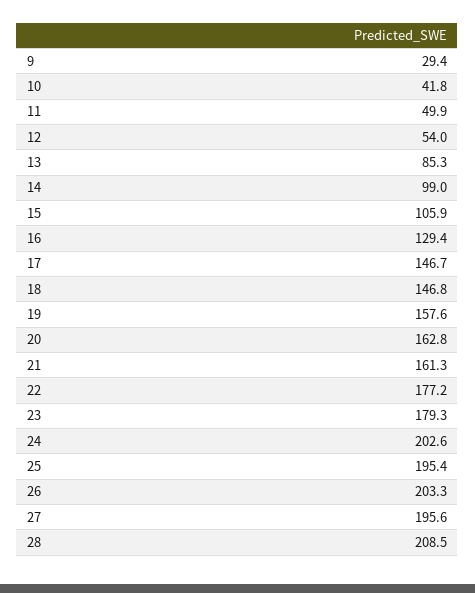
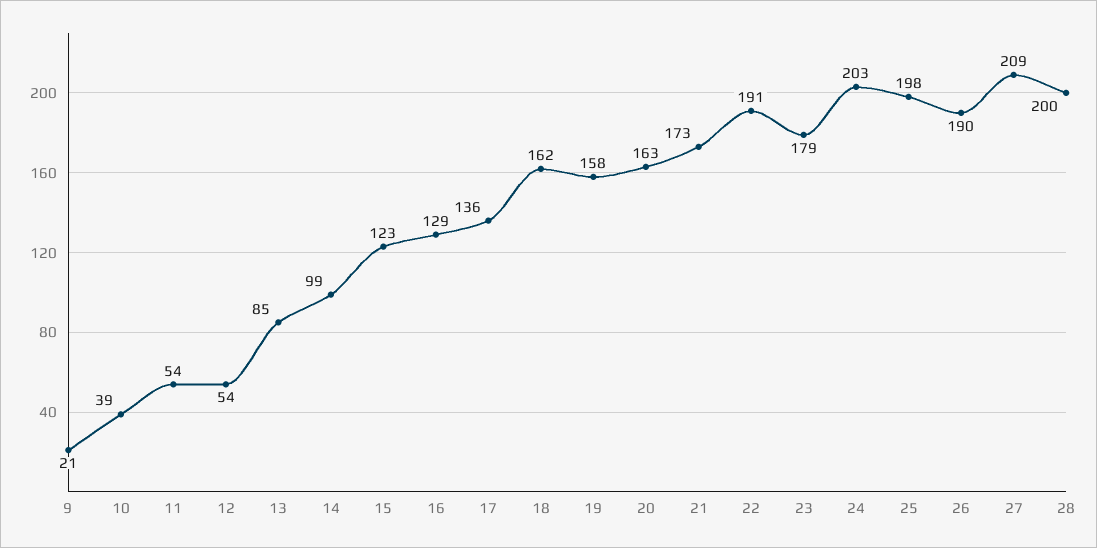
  {
-   "9": 29.4,
+   "9": 21,
-   "10": 41.8,
+   "10": 39,
-   "11": 49.9,
+   "11": 54,
    "12": 54,
    "13": 85.3,
    "14": 99,
-   "15": 105.9,
+   "15": 123,
    "16": 129.4,
-   "17": 146.7,
+   "17": 136,
-   "18": 146.8,
+   "18": 162,
    "19": 157.6,
    "20": 162.8,
-   "21": 161.3,
+   "21": 173,
-   "22": 177.2,
+   "22": 191,
    "23": 179.3,
    "24": 202.6,
-   "25": 195.4,
+   "25": 198,
-   "26": 203.3,
+   "26": 190,
-   "27": 195.6,
+   "27": 209,
-   "28": 208.5
+   "28": 200
  }

